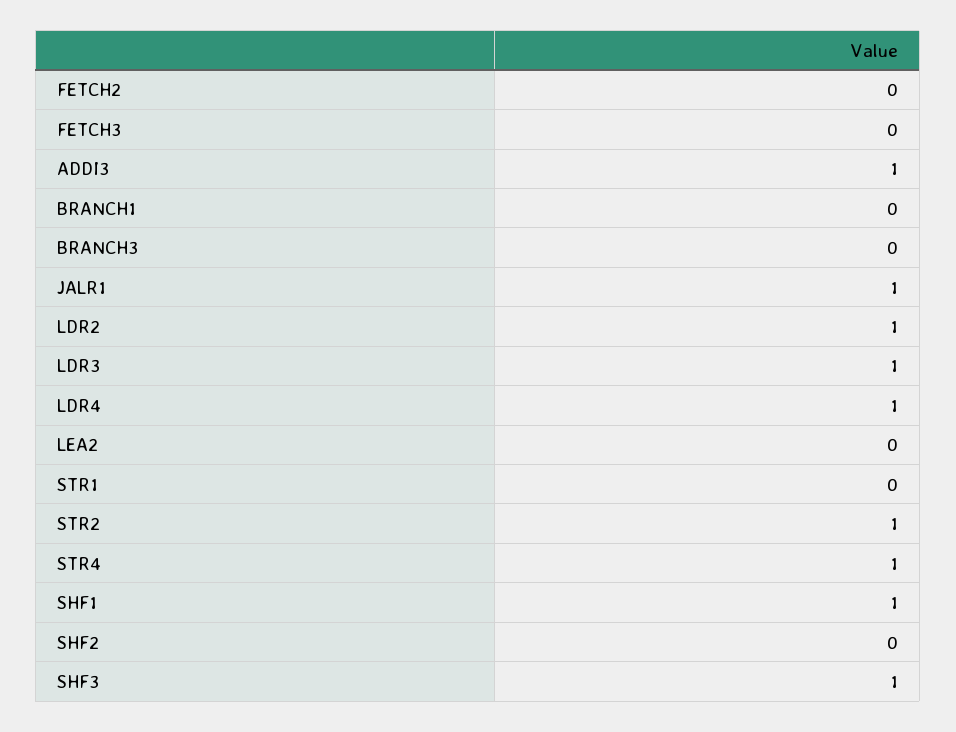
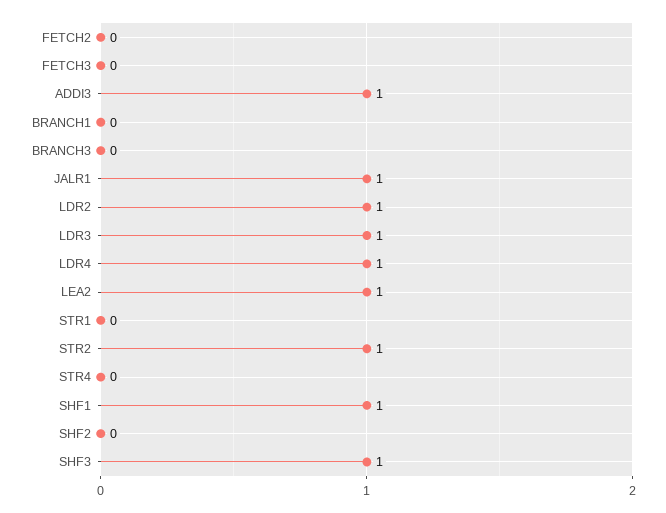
  {
    "FETCH2": 0,
    "FETCH3": 0,
    "ADDI3": 1,
    "BRANCH1": 0,
    "BRANCH3": 0,
    "JALR1": 1,
    "LDR2": 1,
    "LDR3": 1,
    "LDR4": 1,
-   "LEA2": 0,
+   "LEA2": 1,
    "STR1": 0,
    "STR2": 1,
-   "STR4": 1,
+   "STR4": 0,
    "SHF1": 1,
    "SHF2": 0,
    "SHF3": 1
  }

